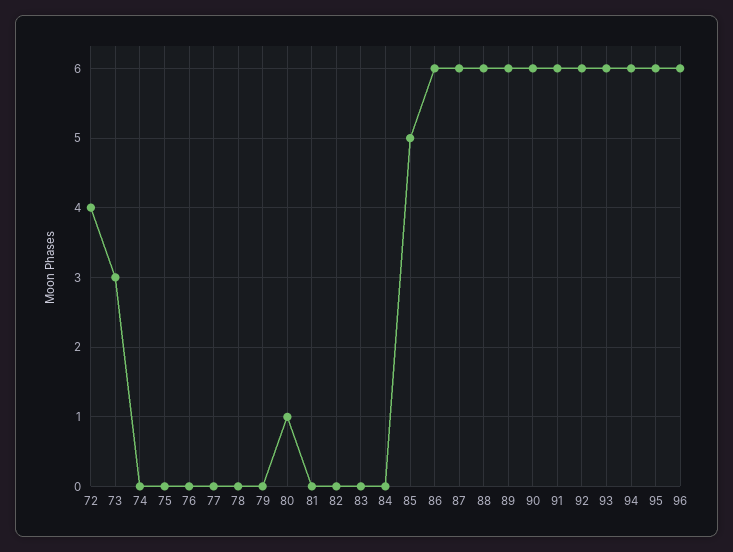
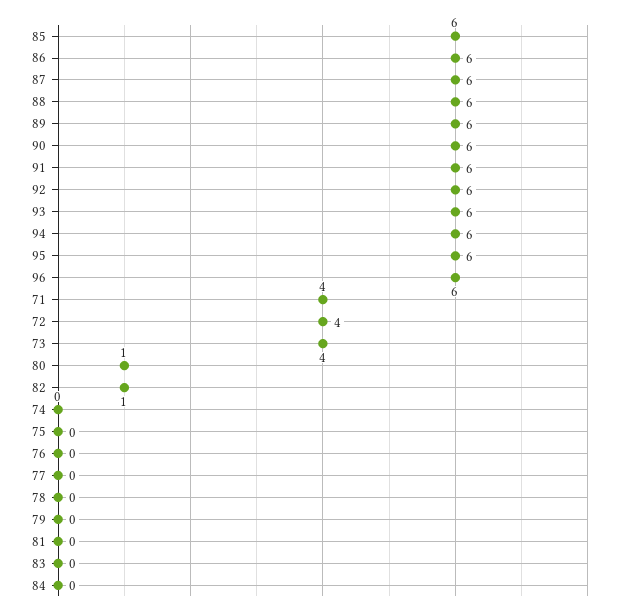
  {
    "72": 4,
-   "73": 3,
+   "73": 4,
    "74": 0,
    "75": 0,
    "76": 0,
    "77": 0,
    "78": 0,
    "79": 0,
    "80": 1,
    "81": 0,
-   "82": 0,
+   "82": 1,
    "83": 0,
    "84": 0,
-   "85": 5,
+   "85": 6,
    "86": 6,
    "87": 6,
    "88": 6,
    "89": 6,
    "90": 6,
    "91": 6,
    "92": 6,
    "93": 6,
    "94": 6,
    "95": 6,
-   "96": 6
+   "96": 6,
+   "71": 4
  }

